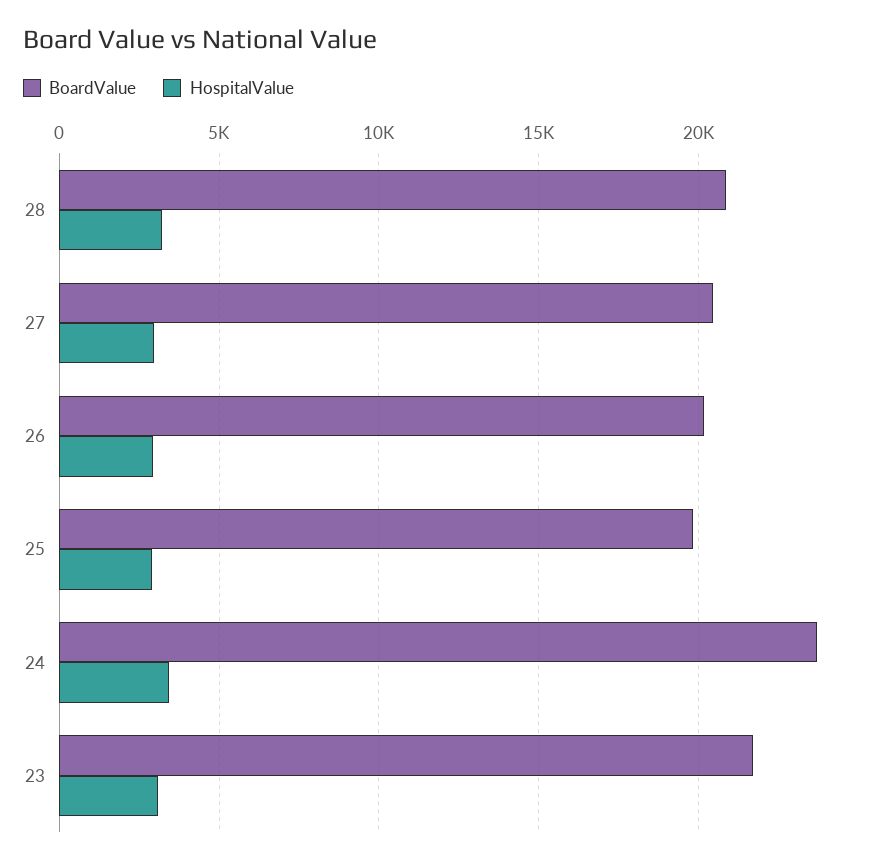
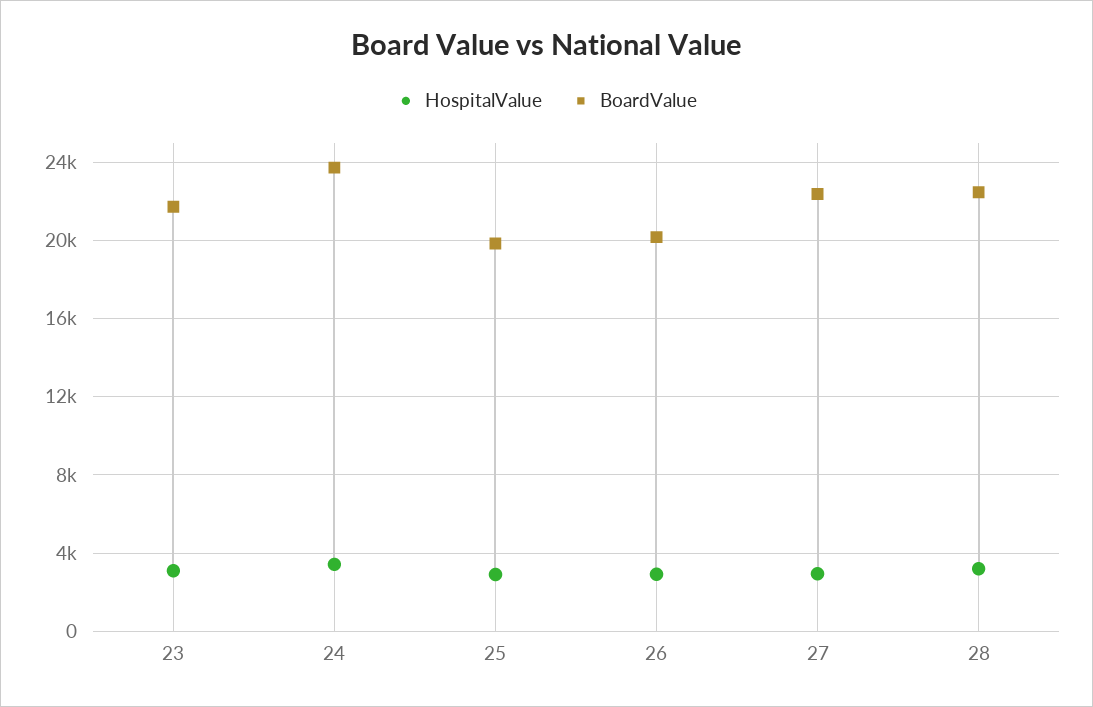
  {
    "BoardValue": {
-     "28": 21000,
+     "28": 22500,
-     "27": 20500,
+     "27": 22500,
      "26": 20000,
      "25": 20000,
      "24": 23500,
      "23": 21500
    },
    "HospitalValue": {
      "28": 3000,
      "27": 3000,
      "26": 3000,
      "25": 3000,
      "24": 3500,
      "23": 3000
    }
  }

